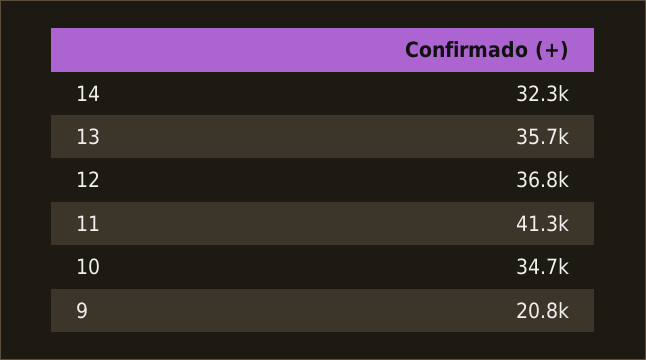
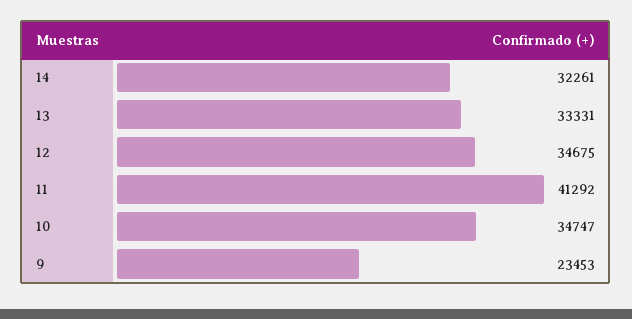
  {
    "14": 32261,
-   "13": 35700,
+   "13": 33331,
-   "12": 36800,
+   "12": 34675,
    "11": 41292,
    "10": 34747,
-   "9": 20800
+   "9": 23453
  }

